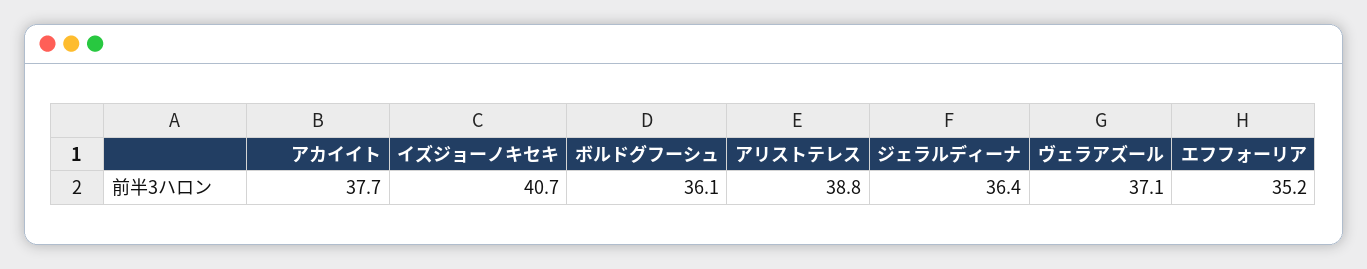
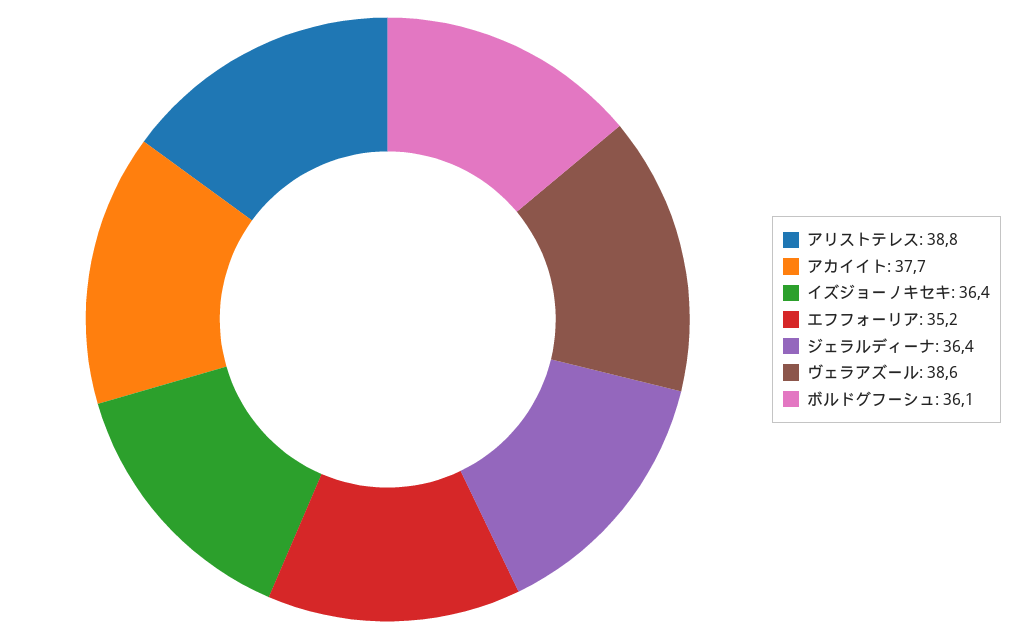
  {
    "アカイイト": 37.7,
-   "イズジョーノキセキ": 40.7,
+   "イズジョーノキセキ": 36.4,
    "ボルドグフーシュ": 36.1,
    "アリストテレス": 38.8,
    "ジェラルディーナ": 36.4,
-   "ヴェラアズール": 37.1,
+   "ヴェラアズール": 38.6,
    "エフフォーリア": 35.2
  }

